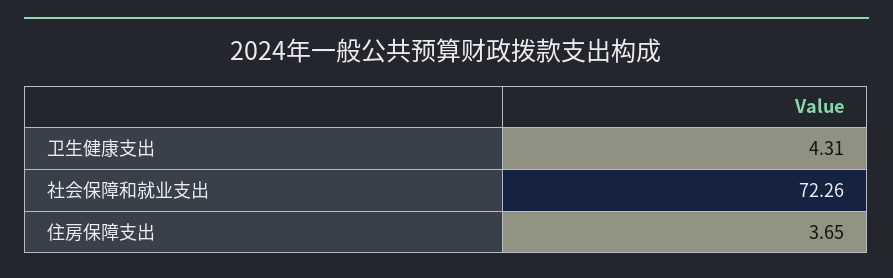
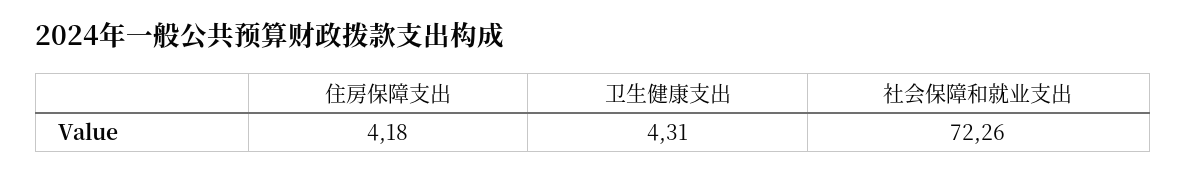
  {
    "卫生健康支出": 4.31,
    "社会保障和就业支出": 72.26,
-   "住房保障支出": 3.65
+   "住房保障支出": 4.18
  }

